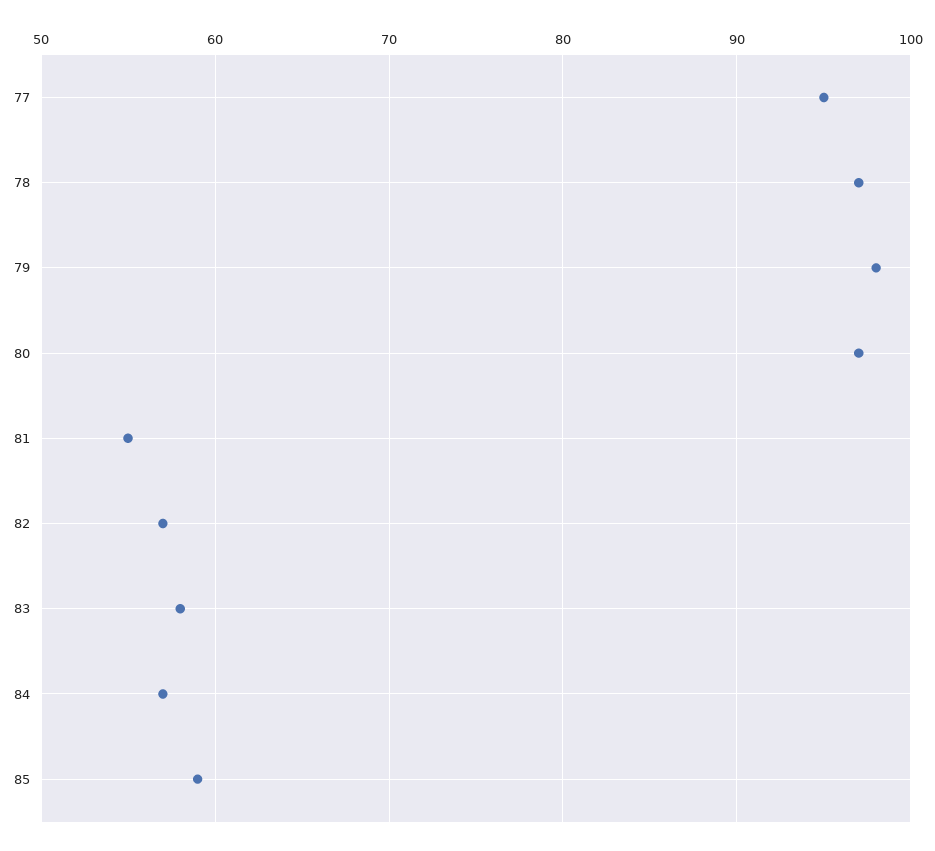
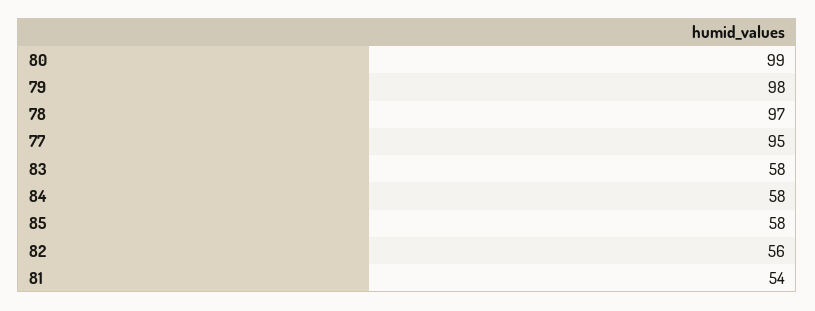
  {
    "77": 95,
    "78": 97,
    "79": 98,
-   "80": 97,
+   "80": 99,
-   "81": 55,
+   "81": 54,
-   "82": 57,
+   "82": 56,
    "83": 58,
-   "84": 57,
+   "84": 58,
-   "85": 59
+   "85": 58
  }

